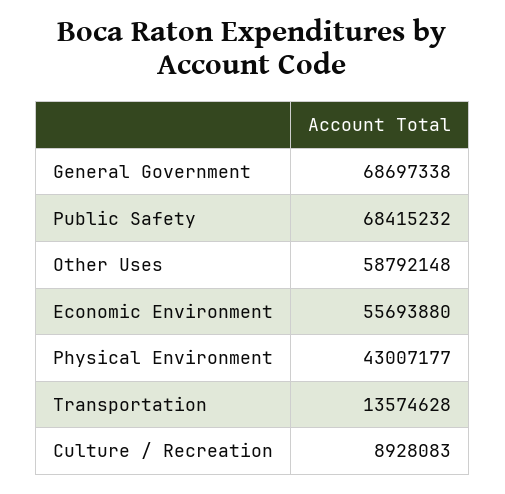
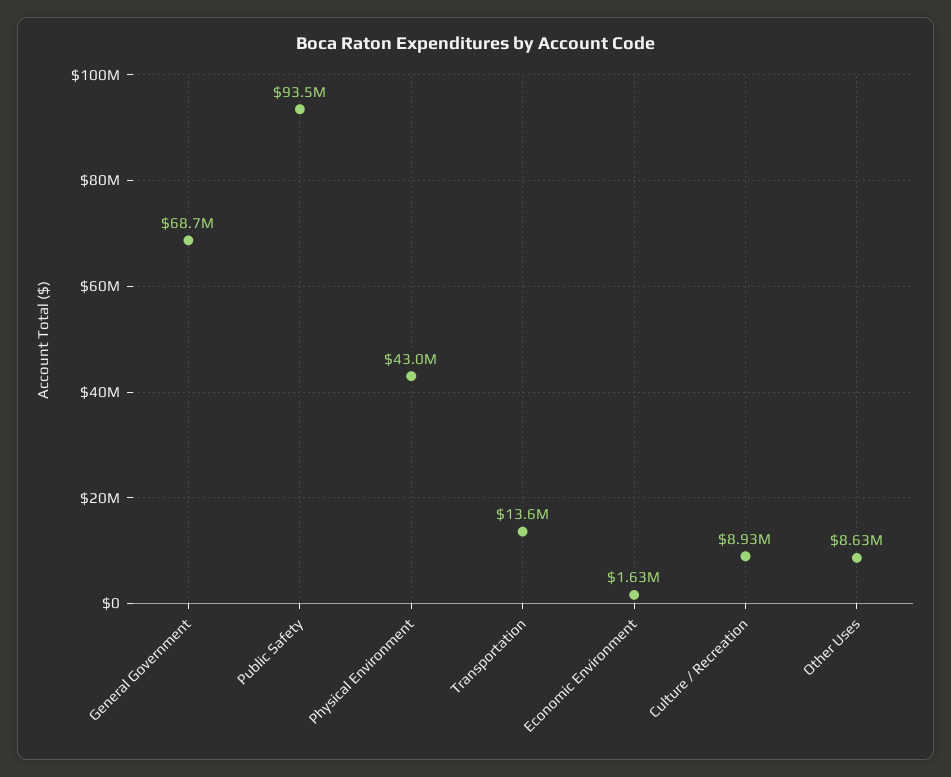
  {
    "General Government": 68697338,
-   "Public Safety": 68415232,
+   "Public Safety": 93500000,
-   "Other Uses": 58792148,
+   "Other Uses": 8630000,
-   "Economic Environment": 55693880,
+   "Economic Environment": 1630000,
    "Physical Environment": 43007177,
    "Transportation": 13574628,
    "Culture / Recreation": 8928083
  }

